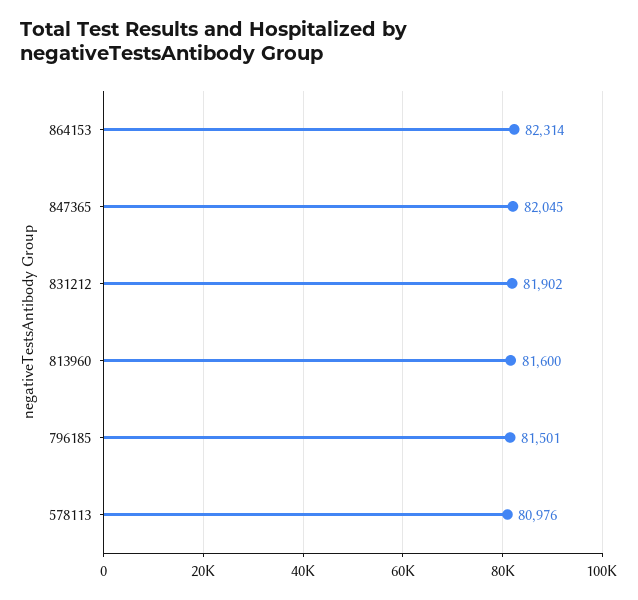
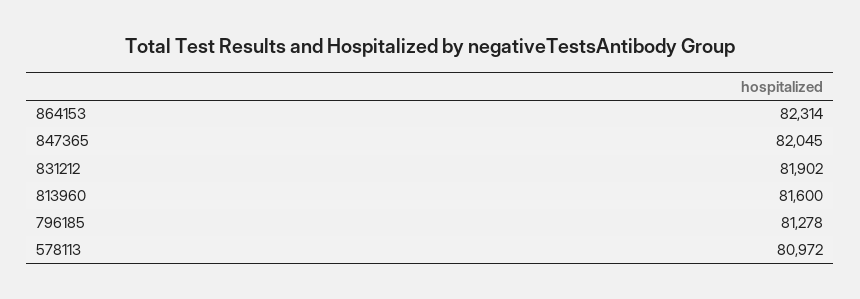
  {
    "864153": 82314,
    "847365": 82045,
    "831212": 81902,
    "813960": 81600,
-   "796185": 81501,
+   "796185": 81278,
-   "578113": 80976
+   "578113": 80972
  }

